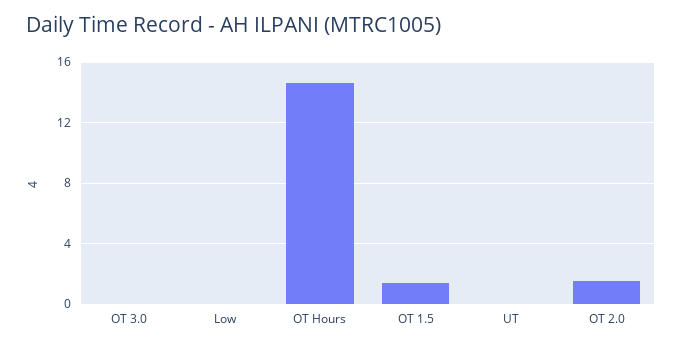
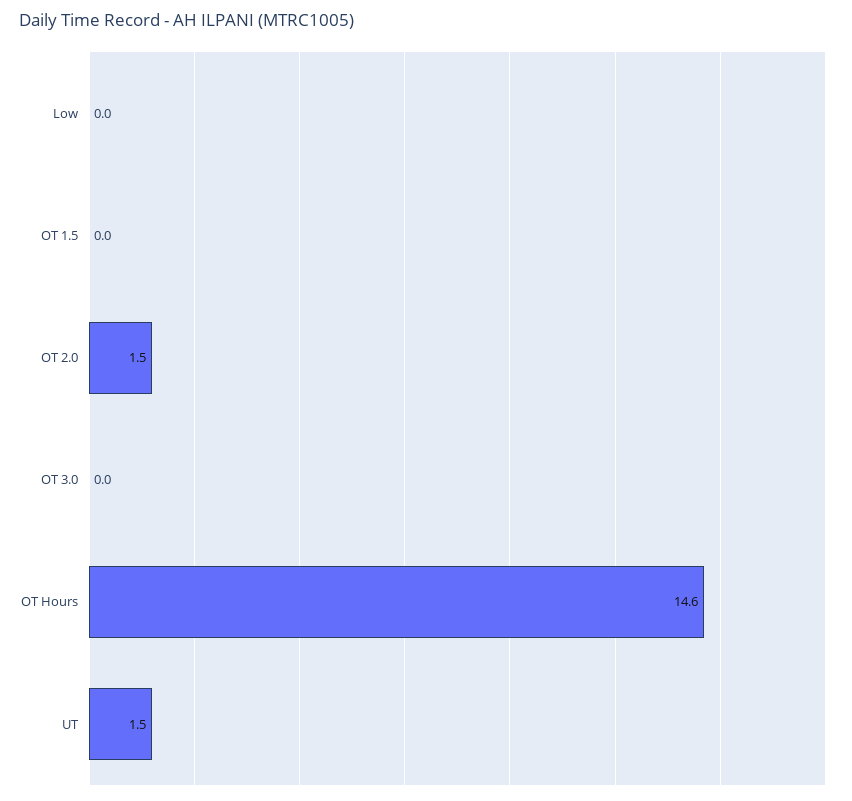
  {
    "OT 3.0": 0,
    "Low": 0,
    "OT Hours": 14.6,
-   "OT 1.5": 1.5,
+   "OT 1.5": 0,
-   "UT": 0,
+   "UT": 1.5,
    "OT 2.0": 1.5
  }

